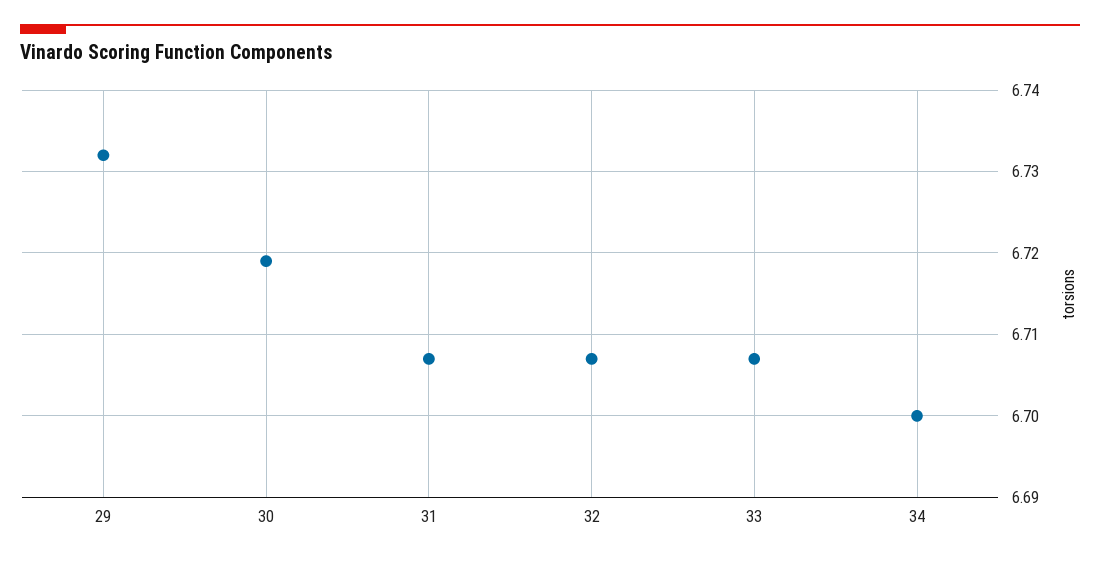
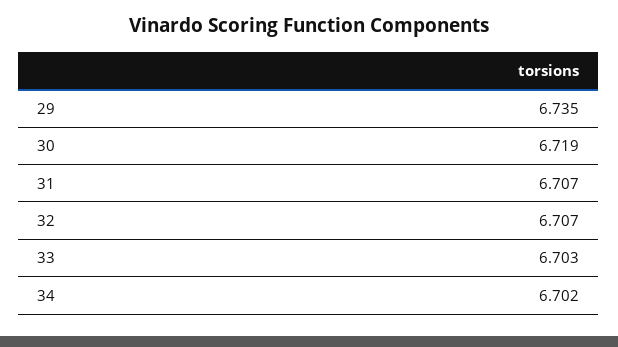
  {
-   "29": 6.732,
+   "29": 6.735,
    "30": 6.719,
    "31": 6.707,
    "32": 6.707,
-   "33": 6.707,
+   "33": 6.703,
-   "34": 6.7
+   "34": 6.702
  }

